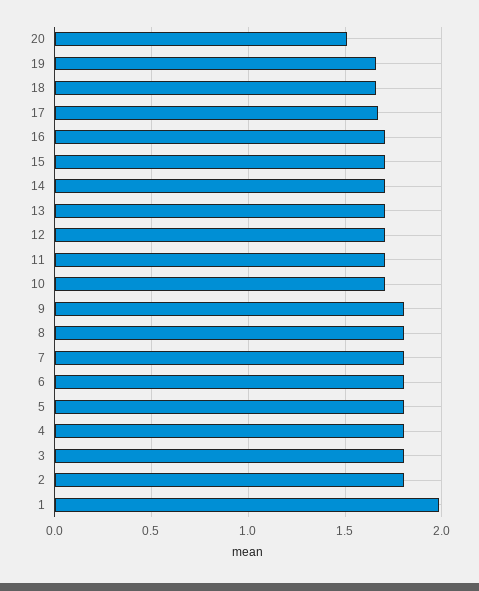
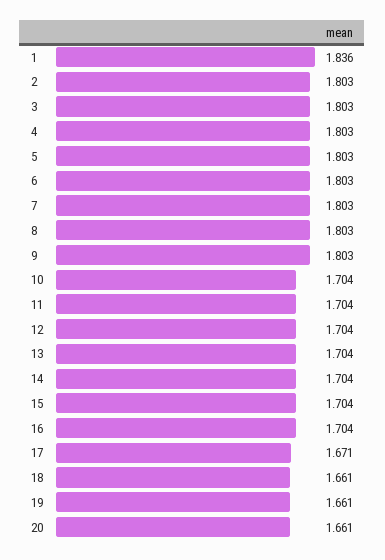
  {
-   "20": 1.5,
+   "20": 1.661,
    "19": 1.661,
    "18": 1.661,
    "17": 1.671,
    "16": 1.704,
    "15": 1.704,
    "14": 1.704,
    "13": 1.704,
    "12": 1.704,
    "11": 1.704,
    "10": 1.704,
    "9": 1.803,
    "8": 1.803,
    "7": 1.803,
    "6": 1.803,
    "5": 1.803,
    "4": 1.803,
    "3": 1.803,
    "2": 1.803,
-   "1": 2
+   "1": 1.836
  }

